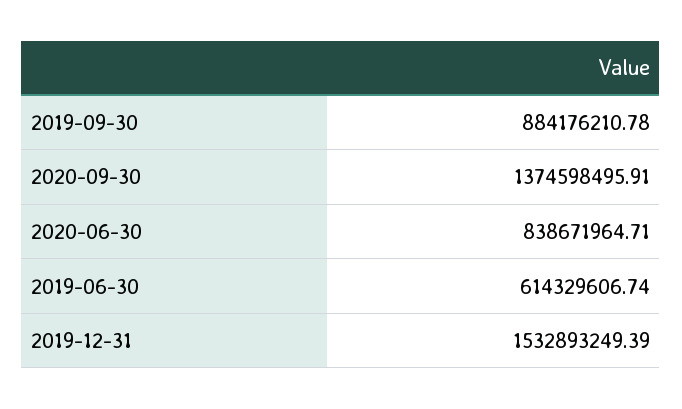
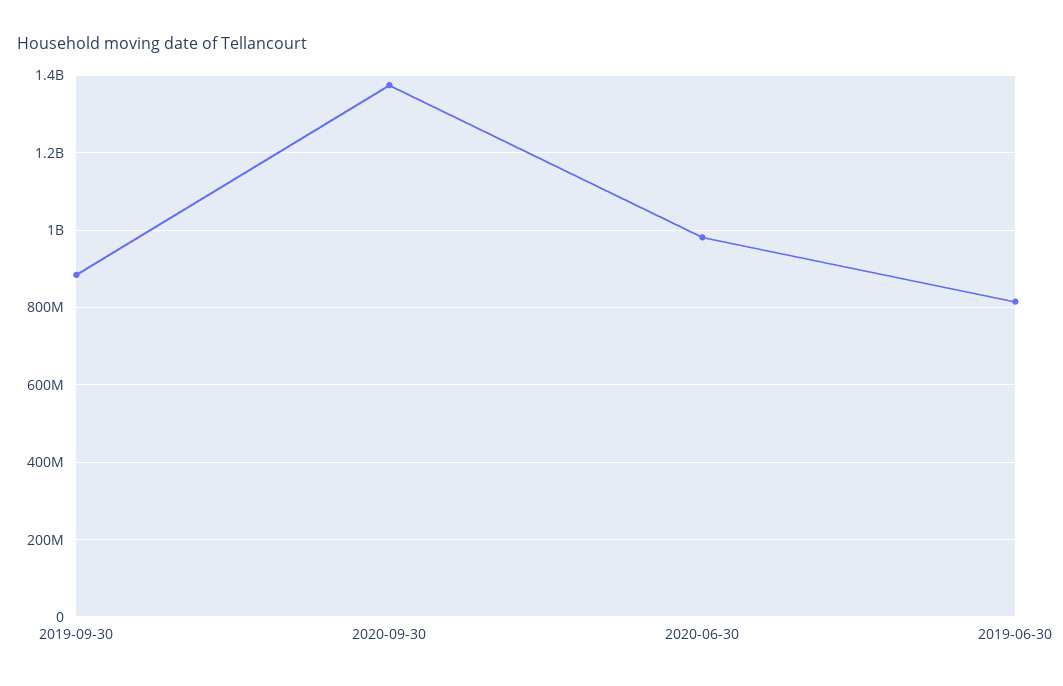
  {
    "2019-09-30": 884176210.78,
    "2020-09-30": 1374598495.91,
-   "2020-06-30": 838671964.71,
+   "2020-06-30": 980000000,
-   "2019-06-30": 614329606.74,
+   "2019-06-30": 820000000
-   "2019-12-31": 1532893249.39
  }

